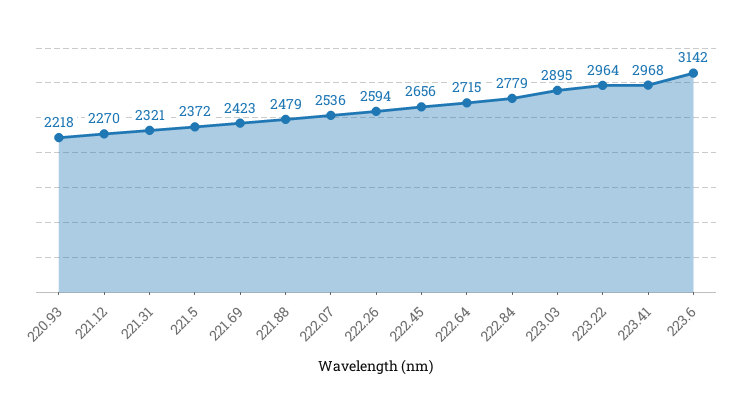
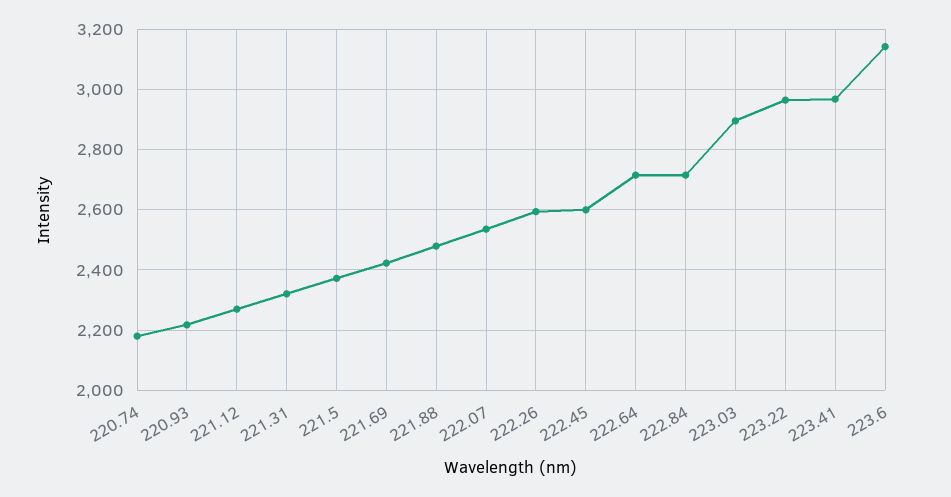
  {
    "220.93": 2218,
    "221.12": 2270,
    "221.31": 2321,
    "221.5": 2372,
    "221.69": 2423,
    "221.88": 2479,
    "222.07": 2536,
    "222.26": 2594,
-   "222.45": 2656,
+   "222.45": 2600,
    "222.64": 2715,
-   "222.84": 2779,
+   "222.84": 2720,
    "223.03": 2895,
    "223.22": 2964,
    "223.41": 2968,
-   "223.6": 3142
+   "223.6": 3142,
+   "220.74": 2180
  }

